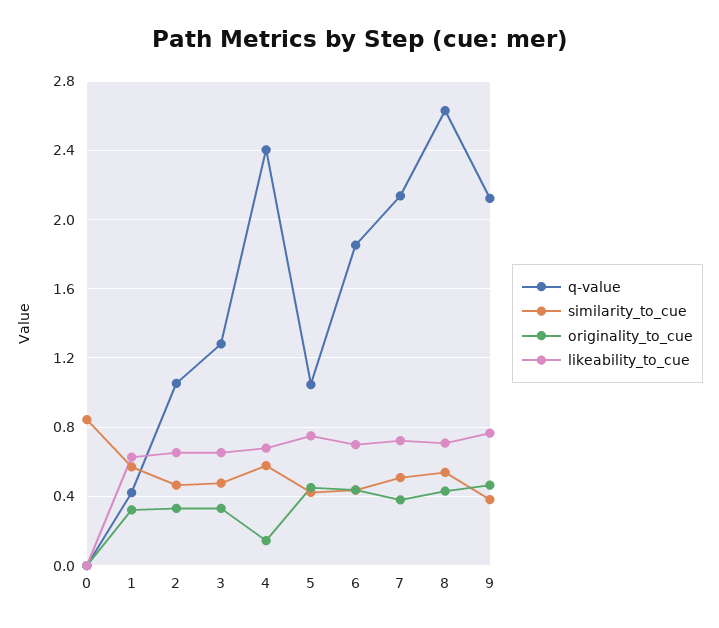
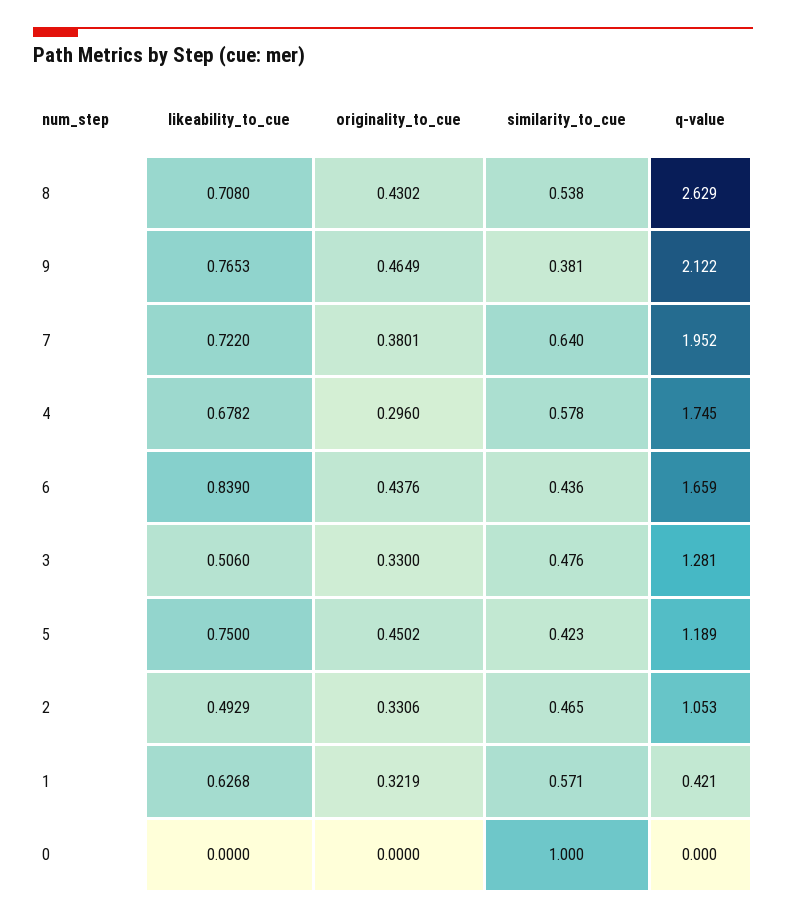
  {
    "q-value": {
      "0": 0,
      "1": 0.421,
      "2": 1.053,
      "3": 1.281,
-     "4": 2.4,
+     "4": 1.745,
-     "5": 1.05,
+     "5": 1.189,
-     "6": 1.85,
+     "6": 1.659,
-     "7": 2.15,
+     "7": 1.952,
      "8": 2.629,
      "9": 2.122
    },
    "similarity_to_cue": {
-     "0": 0.85,
+     "0": 1,
      "1": 0.571,
      "2": 0.465,
      "3": 0.476,
      "4": 0.578,
      "5": 0.423,
      "6": 0.436,
-     "7": 0.5,
+     "7": 0.64,
      "8": 0.538,
      "9": 0.381
    },
    "originality_to_cue": {
      "0": 0,
      "1": 0.3219,
      "2": 0.3306,
      "3": 0.33,
-     "4": 0.15,
+     "4": 0.296,
      "5": 0.4502,
      "6": 0.4376,
      "7": 0.3801,
      "8": 0.4302,
      "9": 0.4649
    },
    "likeability_to_cue": {
      "0": 0,
      "1": 0.6268,
-     "2": 0.65,
+     "2": 0.4929,
-     "3": 0.65,
+     "3": 0.506,
      "4": 0.6782,
      "5": 0.75,
-     "6": 0.7,
+     "6": 0.839,
      "7": 0.722,
      "8": 0.708,
      "9": 0.7653
    }
  }

